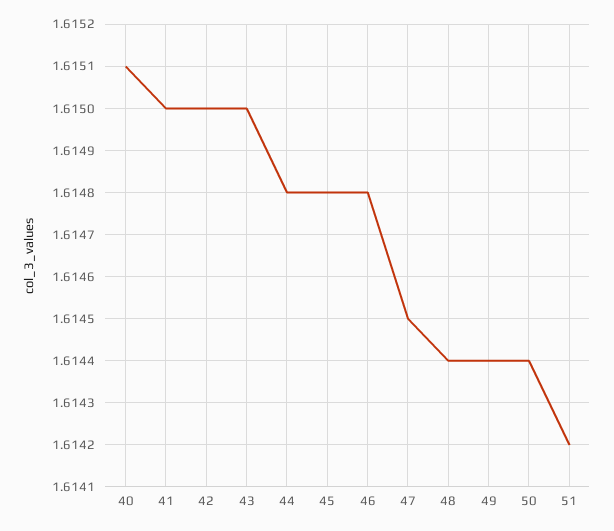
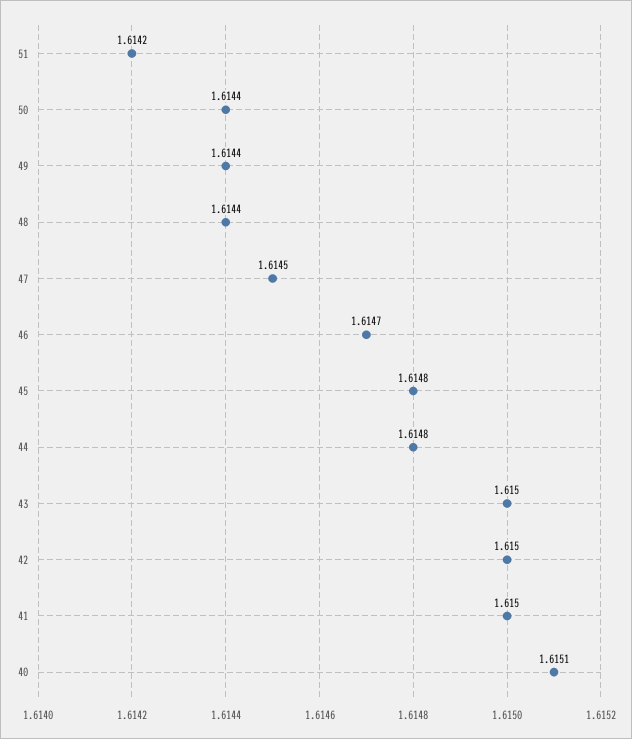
  {
    "40": 1.6151,
    "41": 1.615,
    "42": 1.615,
    "43": 1.615,
    "44": 1.6148,
    "45": 1.6148,
-   "46": 1.6148,
+   "46": 1.6147,
    "47": 1.6145,
    "48": 1.6144,
    "49": 1.6144,
    "50": 1.6144,
    "51": 1.6142
  }

